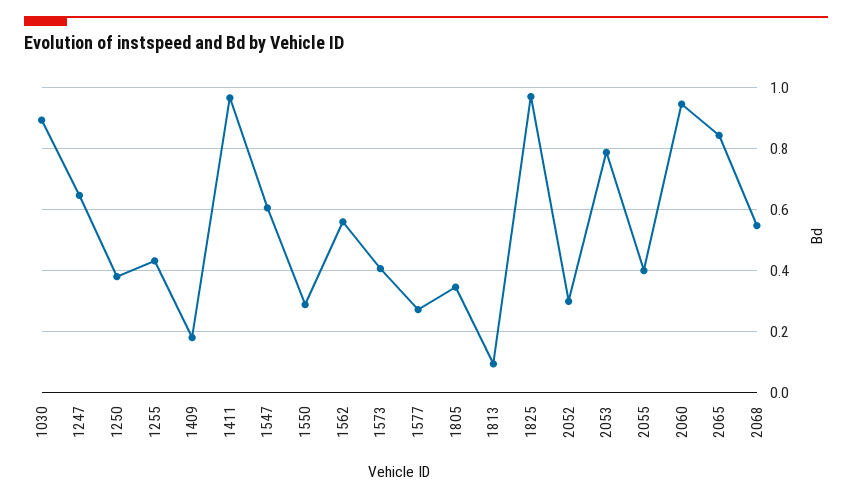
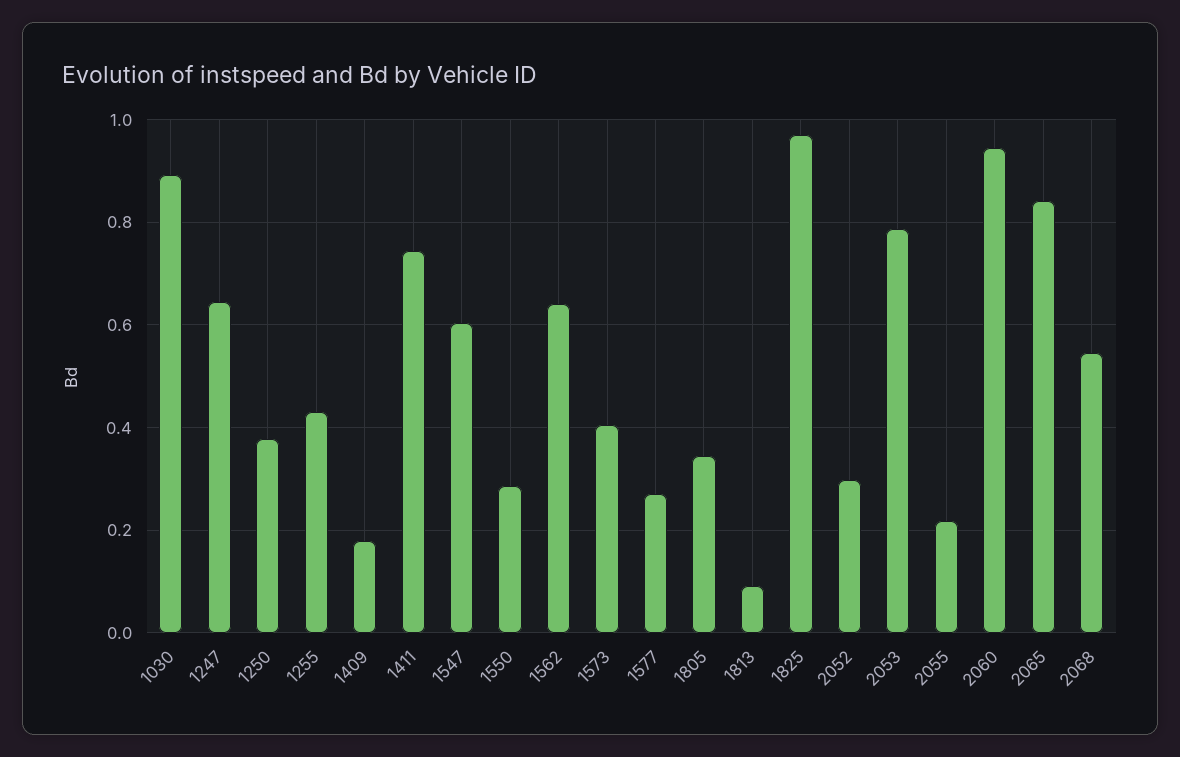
  {
    "1030": 0.9,
    "1247": 0.64,
    "1250": 0.38,
    "1255": 0.44,
    "1409": 0.18,
-   "1411": 0.96,
+   "1411": 0.74,
    "1547": 0.6,
    "1550": 0.28,
-   "1562": 0.56,
+   "1562": 0.64,
    "1573": 0.4,
    "1577": 0.28,
    "1805": 0.34,
    "1813": 0.1,
    "1825": 0.96,
    "2052": 0.3,
    "2053": 0.78,
-   "2055": 0.4,
+   "2055": 0.22,
    "2060": 0.94,
    "2065": 0.84,
    "2068": 0.54
  }

